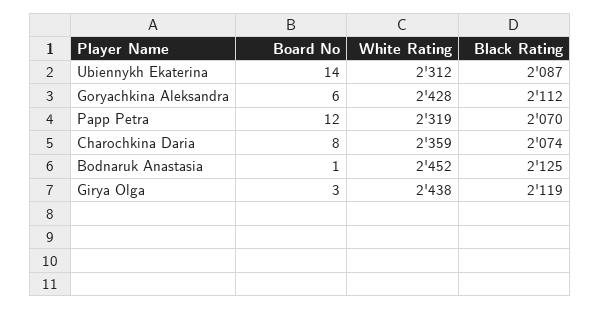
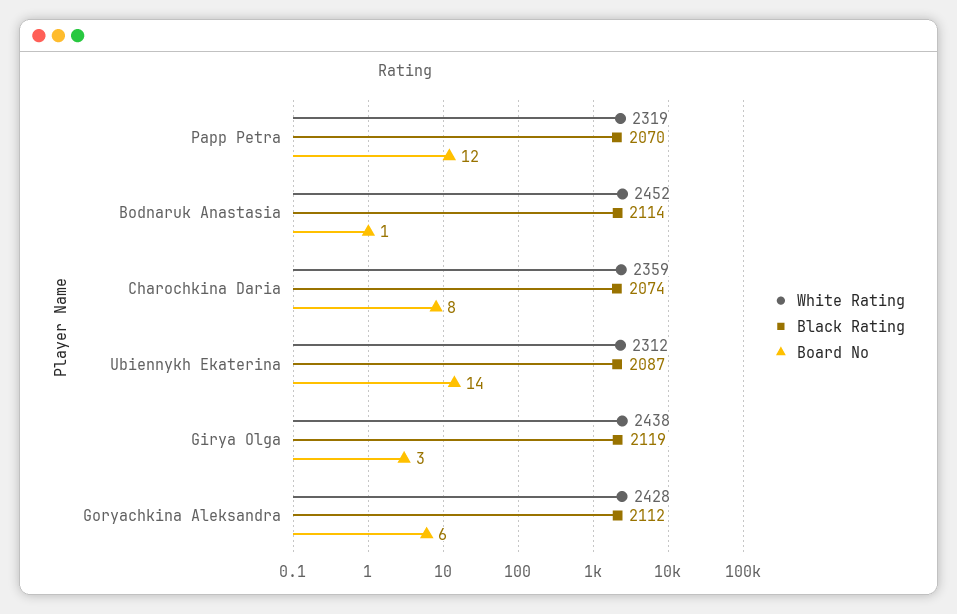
  {
    "Board No": {
      "Ubiennykh Ekaterina": 14,
      "Goryachkina Aleksandra": 6,
      "Papp Petra": 12,
      "Charochkina Daria": 8,
      "Bodnaruk Anastasia": 1,
      "Girya Olga": 3
    },
    "White Rating": {
      "Ubiennykh Ekaterina": 2312,
      "Goryachkina Aleksandra": 2428,
      "Papp Petra": 2319,
      "Charochkina Daria": 2359,
      "Bodnaruk Anastasia": 2452,
      "Girya Olga": 2438
    },
    "Black Rating": {
      "Ubiennykh Ekaterina": 2087,
      "Goryachkina Aleksandra": 2112,
      "Papp Petra": 2070,
      "Charochkina Daria": 2074,
-     "Bodnaruk Anastasia": 2125,
+     "Bodnaruk Anastasia": 2114,
      "Girya Olga": 2119
    }
  }

